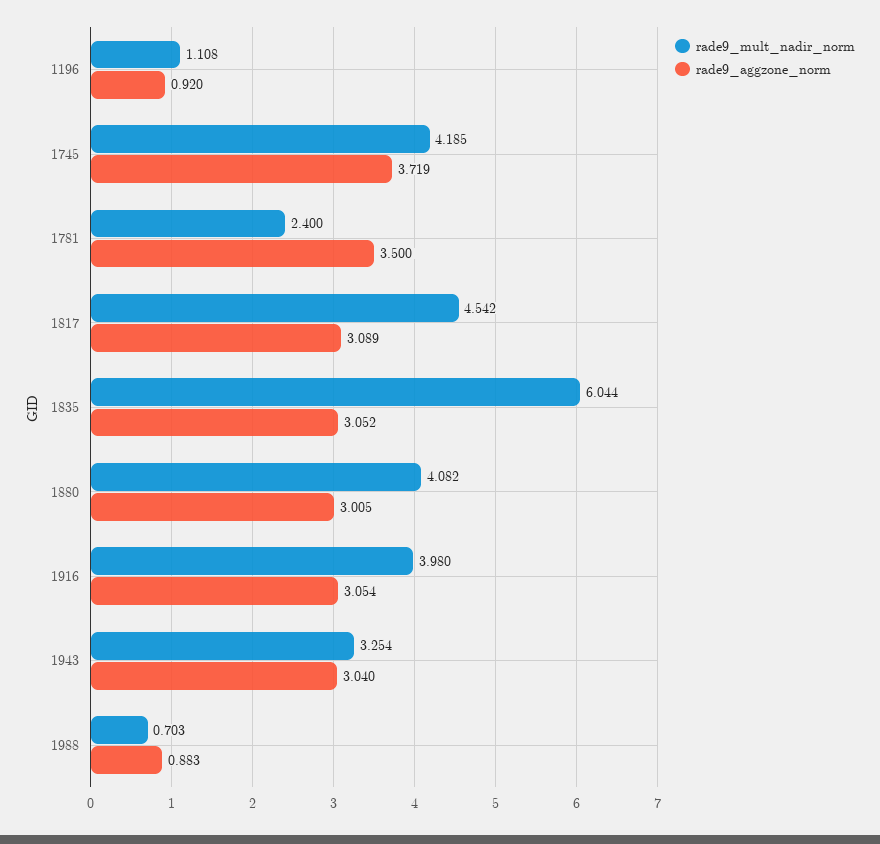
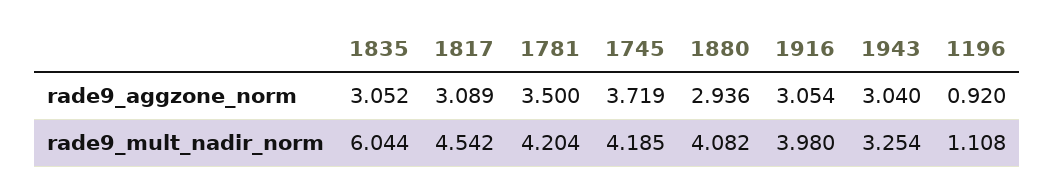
  {
    "rade9_mult_nadir_norm": {
      "1196": 1.108,
      "1745": 4.185,
-     "1781": 2.4,
+     "1781": 4.204,
      "1817": 4.542,
      "1835": 6.044,
      "1880": 4.082,
      "1916": 3.98,
-     "1943": 3.254,
+     "1943": 3.254
-     "1988": 0.703
    },
    "rade9_aggzone_norm": {
      "1196": 0.92,
      "1745": 3.719,
      "1781": 3.5,
      "1817": 3.089,
      "1835": 3.052,
-     "1880": 3.005,
+     "1880": 2.936,
      "1916": 3.054,
-     "1943": 3.04,
+     "1943": 3.04
-     "1988": 0.883
    }
  }

